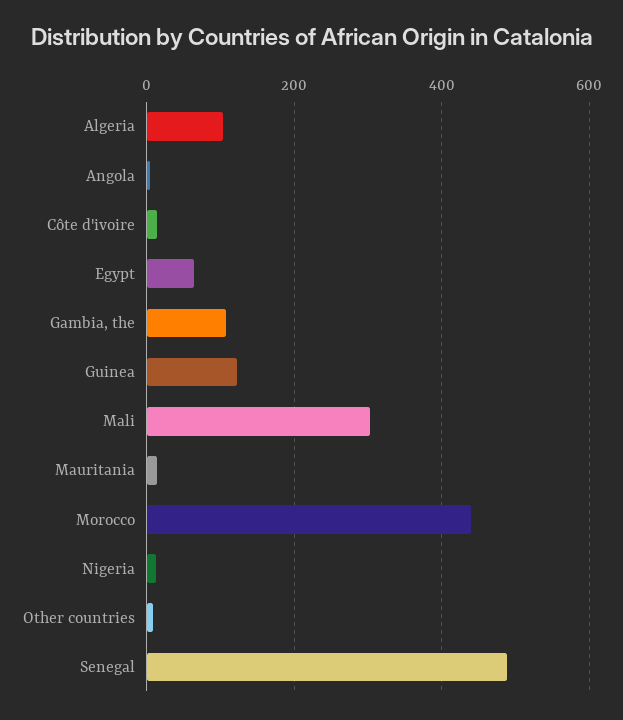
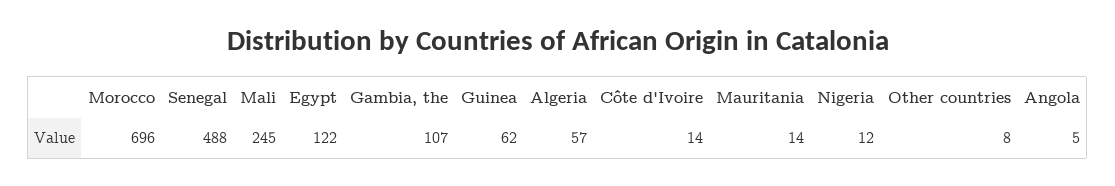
  {
-   "Algeria": 100,
+   "Algeria": 57,
    "Angola": 5,
    "Côte d'ivoire": 14,
-   "Egypt": 60,
+   "Egypt": 122,
    "Gambia, the": 107,
-   "Guinea": 120,
+   "Guinea": 62,
-   "Mali": 300,
+   "Mali": 245,
    "Mauritania": 14,
-   "Morocco": 440,
+   "Morocco": 696,
    "Nigeria": 12,
    "Other countries": 8,
    "Senegal": 488
  }

